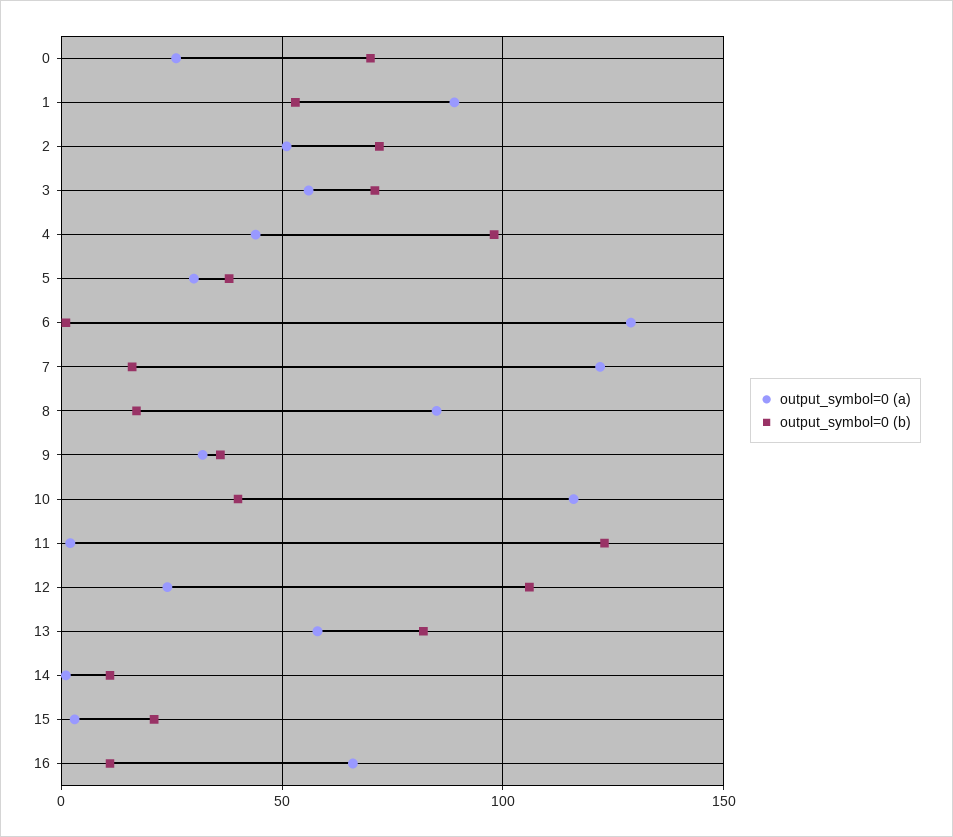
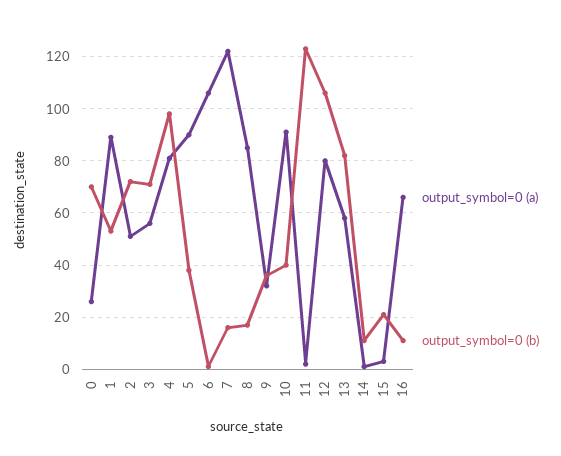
  {
    "output_symbol=0 (a)": {
      "0": 25,
      "1": 90,
      "2": 50,
      "3": 55,
-     "4": 45,
+     "4": 80,
-     "5": 30,
+     "5": 90,
-     "6": 130,
+     "6": 105,
      "7": 120,
      "8": 85,
      "9": 30,
-     "10": 115,
+     "10": 90,
      "11": 0,
-     "12": 25,
+     "12": 80,
      "13": 60,
      "14": 0,
      "15": 5,
      "16": 65
    },
    "output_symbol=0 (b)": {
      "0": 70,
      "1": 55,
      "2": 70,
      "3": 70,
      "4": 100,
      "5": 40,
      "6": 0,
      "7": 15,
      "8": 15,
      "9": 35,
      "10": 40,
      "11": 125,
      "12": 105,
      "13": 80,
      "14": 10,
      "15": 20,
      "16": 10
    }
  }

